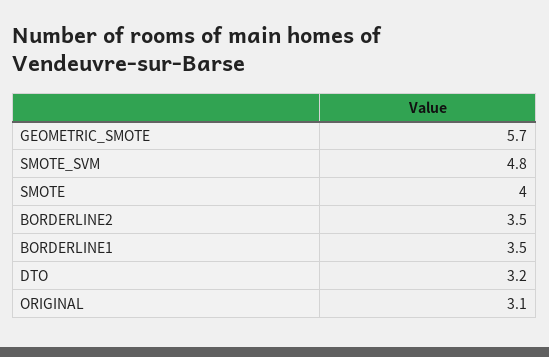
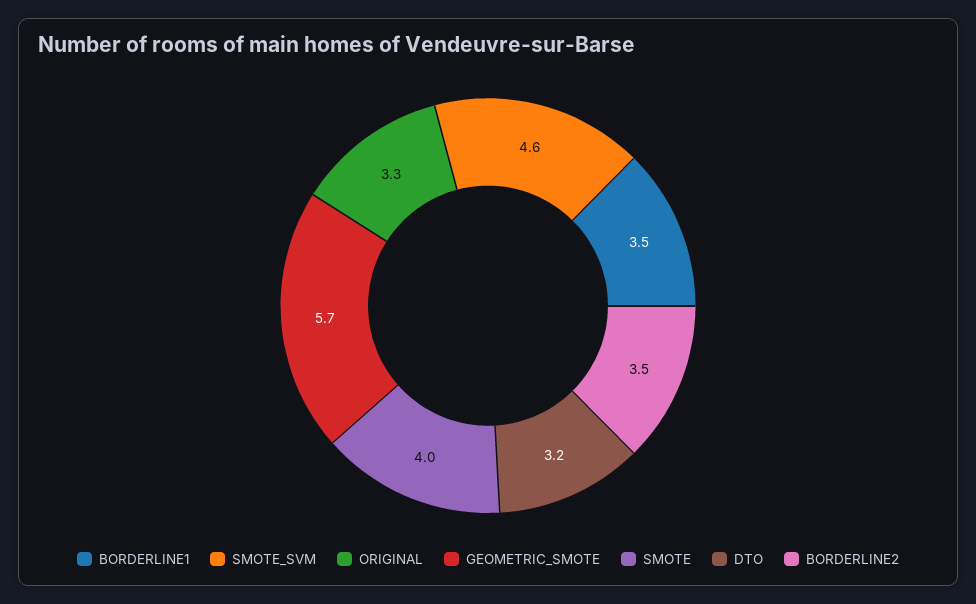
  {
    "GEOMETRIC_SMOTE": 5.7,
-   "SMOTE_SVM": 4.8,
+   "SMOTE_SVM": 4.6,
    "SMOTE": 4,
    "BORDERLINE2": 3.5,
    "BORDERLINE1": 3.5,
    "DTO": 3.2,
-   "ORIGINAL": 3.1
+   "ORIGINAL": 3.3
  }

